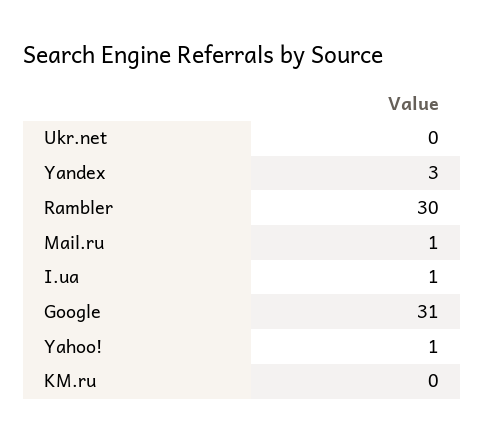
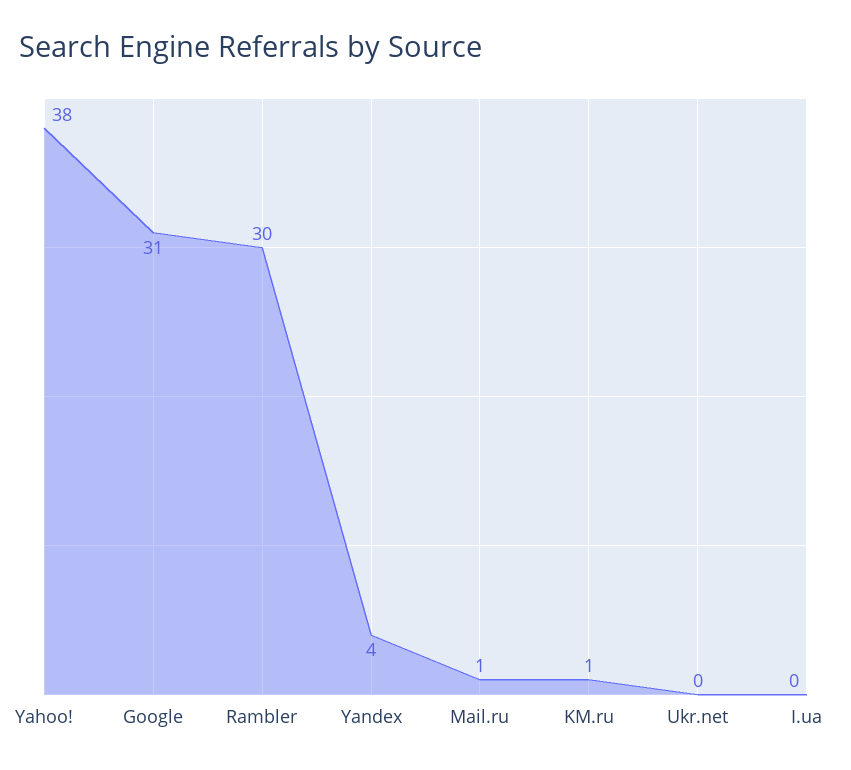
  {
    "Ukr.net": 0,
-   "Yandex": 3,
+   "Yandex": 4,
    "Rambler": 30,
    "Mail.ru": 1,
-   "I.ua": 1,
+   "I.ua": 0,
    "Google": 31,
-   "Yahoo!": 1,
+   "Yahoo!": 38,
-   "KM.ru": 0
+   "KM.ru": 1
  }

